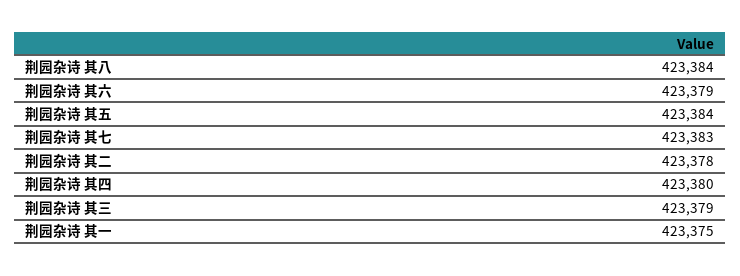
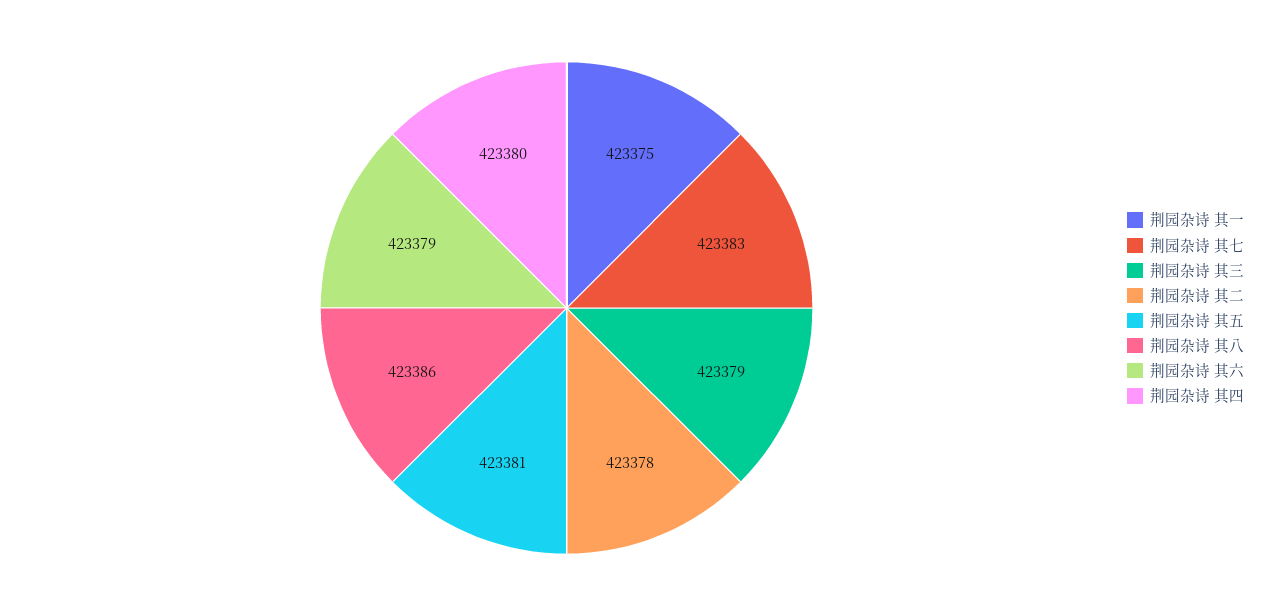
  {
-   "荆园杂诗 其八": 423384,
+   "荆园杂诗 其八": 423386,
    "荆园杂诗 其六": 423379,
-   "荆园杂诗 其五": 423384,
+   "荆园杂诗 其五": 423381,
    "荆园杂诗 其七": 423383,
    "荆园杂诗 其二": 423378,
    "荆园杂诗 其四": 423380,
    "荆园杂诗 其三": 423379,
    "荆园杂诗 其一": 423375
  }

